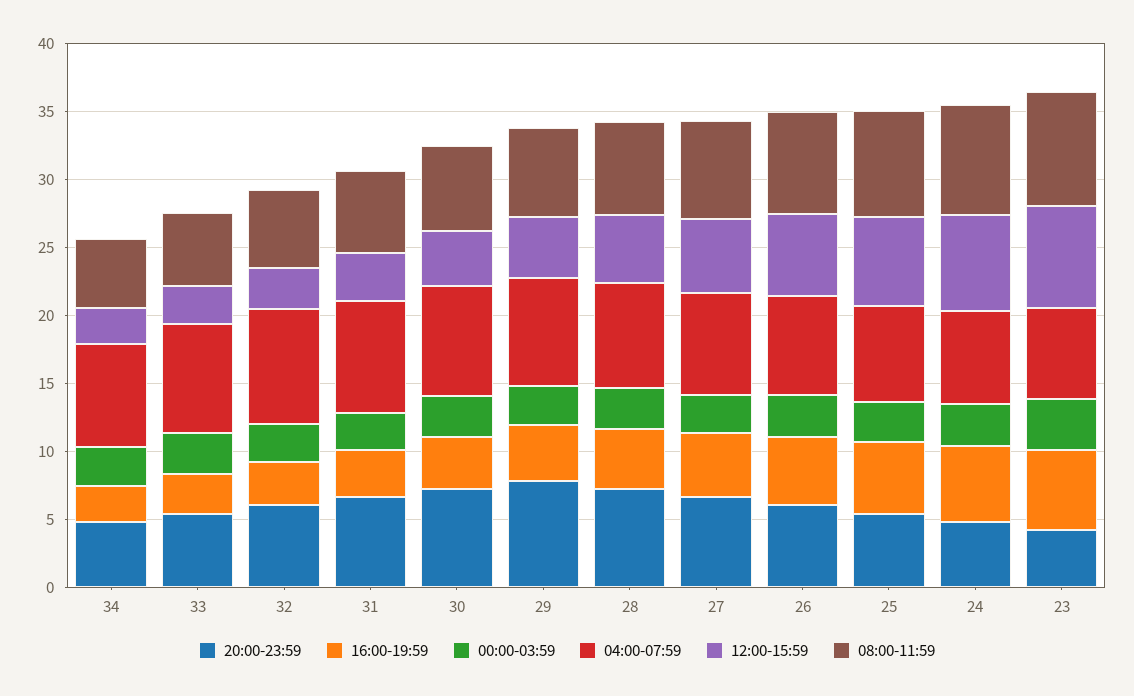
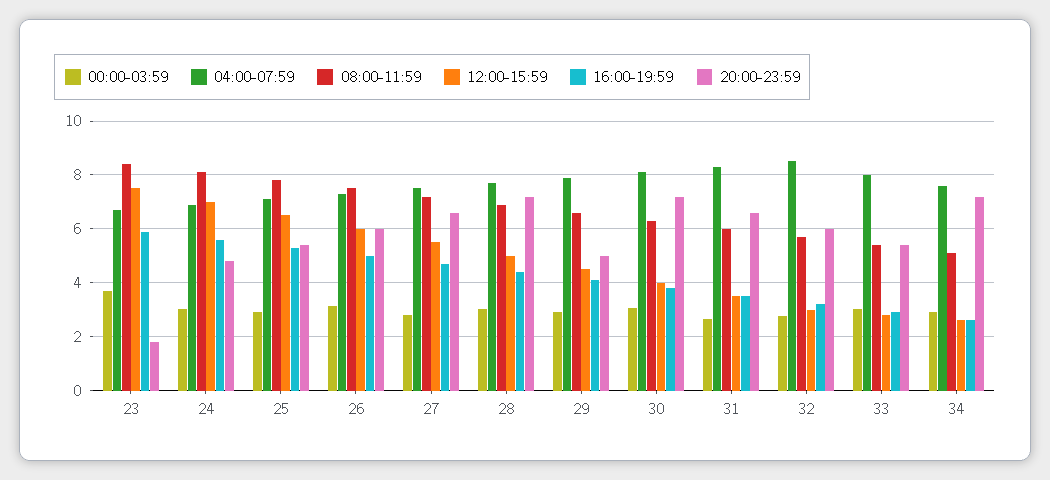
  {
    "20:00-23:59": {
-     "34": 5,
+     "34": 7.25,
      "33": 5.5,
      "32": 6,
      "31": 6.5,
      "30": 7.25,
-     "29": 8,
+     "29": 5,
      "28": 7.25,
      "27": 6.5,
      "26": 6,
      "25": 5.5,
      "24": 4.75,
-     "23": 4
+     "23": 1.75
    },
    "16:00-19:59": {
      "34": 2.5,
      "33": 3,
      "32": 3.25,
      "31": 3.5,
      "30": 3.75,
      "29": 4,
      "28": 4.5,
      "27": 4.75,
      "26": 5,
      "25": 5.25,
      "24": 5.5,
      "23": 6
    },
    "00:00-03:59": {
      "34": 3,
      "33": 3,
      "32": 2.75,
      "31": 2.75,
      "30": 3,
      "29": 3,
      "28": 3,
      "27": 2.75,
      "26": 3.25,
      "25": 3,
      "24": 3,
      "23": 3.75
    },
    "04:00-07:59": {
      "34": 7.5,
      "33": 8,
      "32": 8.5,
      "31": 8.25,
      "30": 8,
      "29": 8,
      "28": 7.75,
      "27": 7.5,
      "26": 7.25,
      "25": 7,
      "24": 7,
      "23": 6.75
    },
    "12:00-15:59": {
      "34": 2.5,
      "33": 2.75,
      "32": 3,
      "31": 3.5,
      "30": 4,
      "29": 4.5,
      "28": 5,
      "27": 5.5,
      "26": 6,
      "25": 6.5,
      "24": 7,
      "23": 7.5
    },
    "08:00-11:59": {
      "34": 5,
      "33": 5.5,
      "32": 5.75,
      "31": 6,
      "30": 6.25,
      "29": 6.5,
      "28": 7,
      "27": 7.25,
      "26": 7.5,
      "25": 7.75,
      "24": 8,
      "23": 8.5
    }
  }

